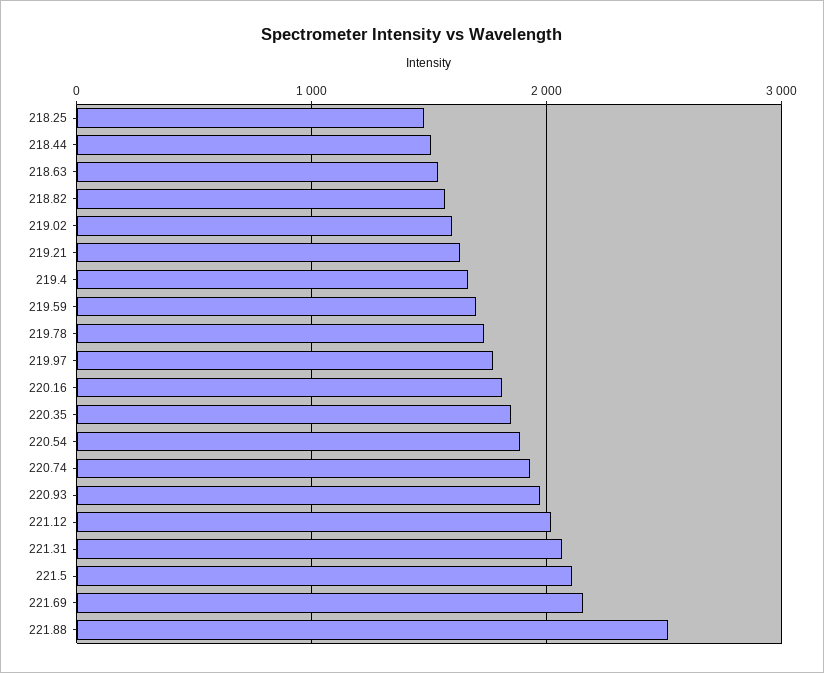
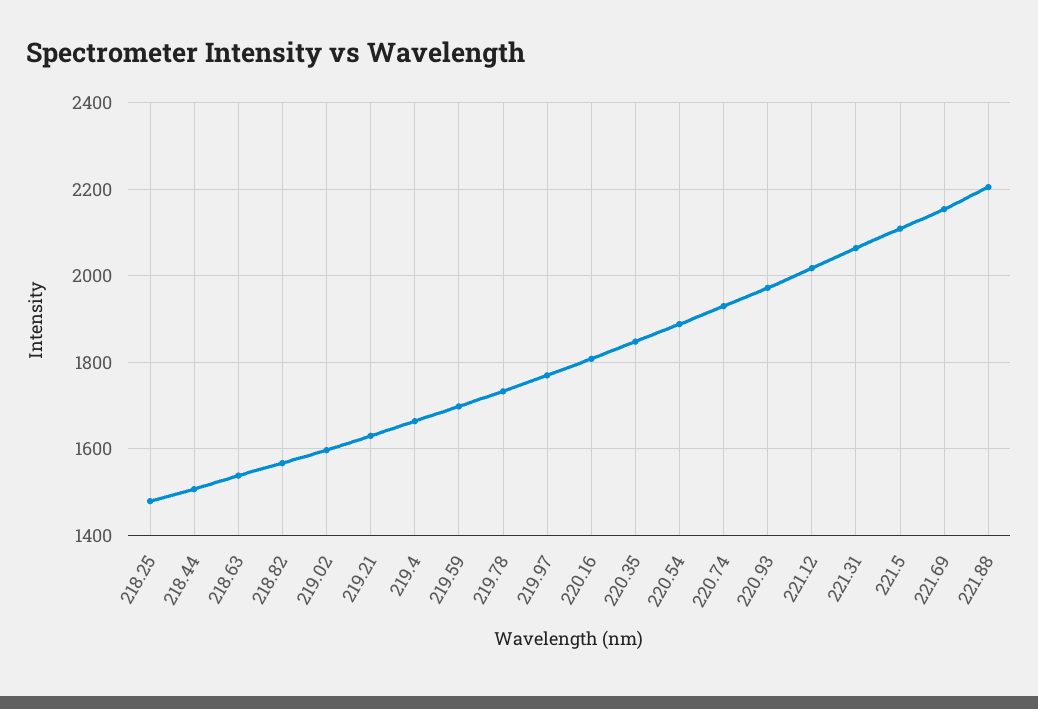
  {
    "218.25": 1480,
    "218.44": 1500,
    "218.63": 1540,
    "218.82": 1560,
    "219.02": 1600,
    "219.21": 1640,
    "219.4": 1660,
    "219.59": 1700,
    "219.78": 1740,
    "219.97": 1780,
    "220.16": 1800,
    "220.35": 1840,
    "220.54": 1880,
    "220.74": 1940,
    "220.93": 1980,
    "221.12": 2020,
    "221.31": 2060,
    "221.5": 2100,
    "221.69": 2160,
-   "221.88": 2500
+   "221.88": 2200
  }

